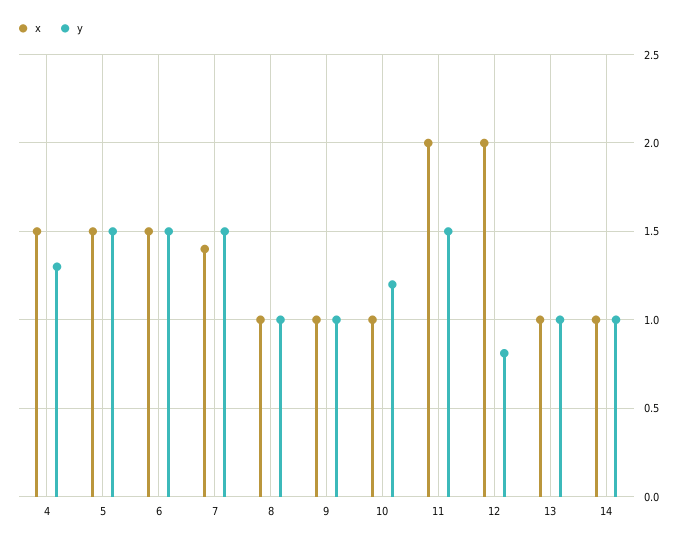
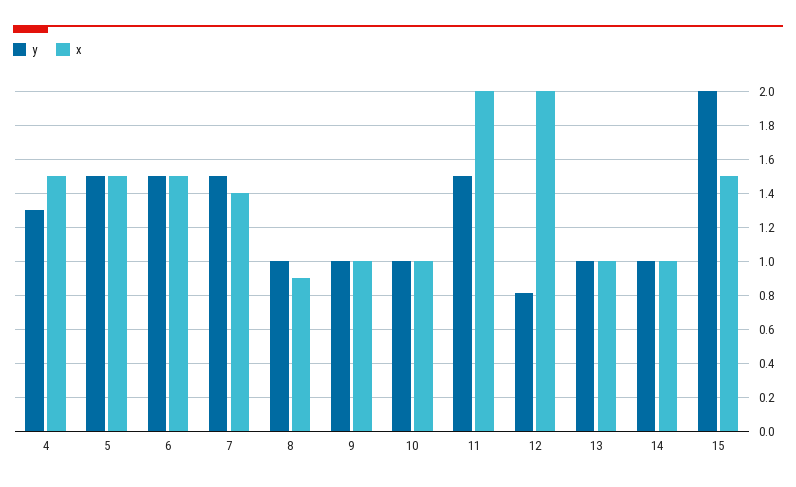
  {
    "x": {
      "4": 1.5,
      "5": 1.5,
      "6": 1.5,
      "7": 1.4,
-     "8": 1,
+     "8": 0.9,
      "9": 1,
      "10": 1,
      "11": 2,
      "12": 2,
      "13": 1,
-     "14": 1
+     "14": 1,
+     "15": 1.5
    },
    "y": {
      "4": 1.3,
      "5": 1.5,
      "6": 1.5,
      "7": 1.5,
      "8": 1,
      "9": 1,
-     "10": 1.2,
+     "10": 1,
      "11": 1.5,
      "12": 0.8,
      "13": 1,
-     "14": 1
+     "14": 1,
+     "15": 2
    }
  }

